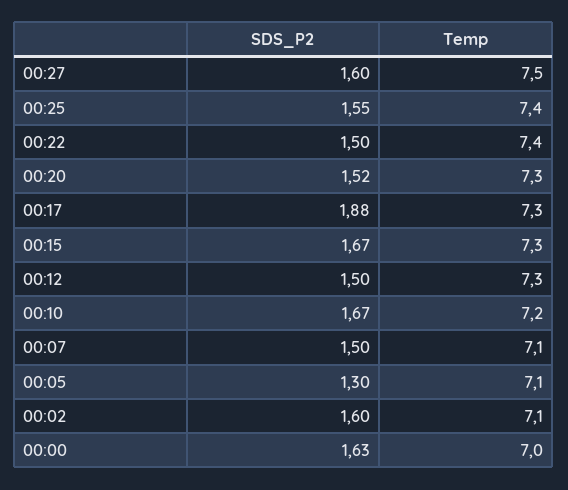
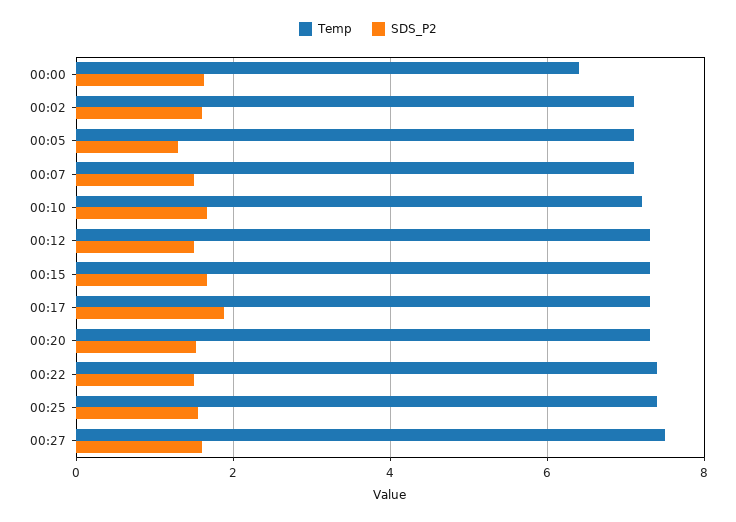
  {
    "SDS_P2": {
      "00:27": 1.6,
      "00:25": 1.55,
      "00:22": 1.5,
      "00:20": 1.52,
      "00:17": 1.88,
      "00:15": 1.67,
      "00:12": 1.5,
      "00:10": 1.67,
      "00:07": 1.5,
      "00:05": 1.3,
      "00:02": 1.6,
      "00:00": 1.63
    },
    "Temp": {
      "00:27": 7.5,
      "00:25": 7.4,
      "00:22": 7.4,
      "00:20": 7.3,
      "00:17": 7.3,
      "00:15": 7.3,
      "00:12": 7.3,
      "00:10": 7.2,
      "00:07": 7.1,
      "00:05": 7.1,
      "00:02": 7.1,
-     "00:00": 7
+     "00:00": 6.4
    }
  }

